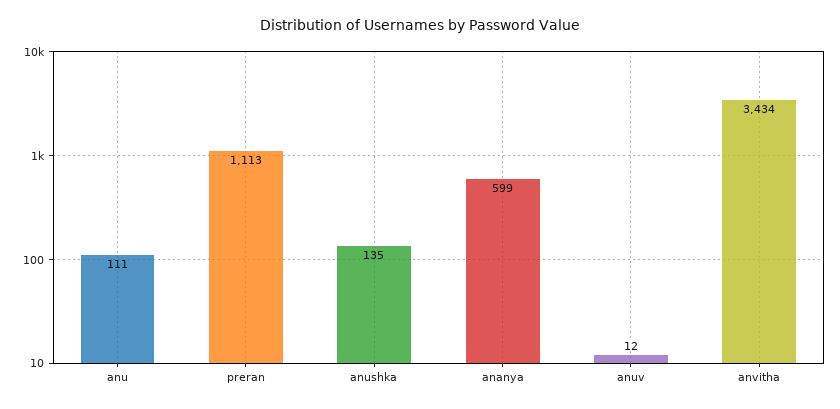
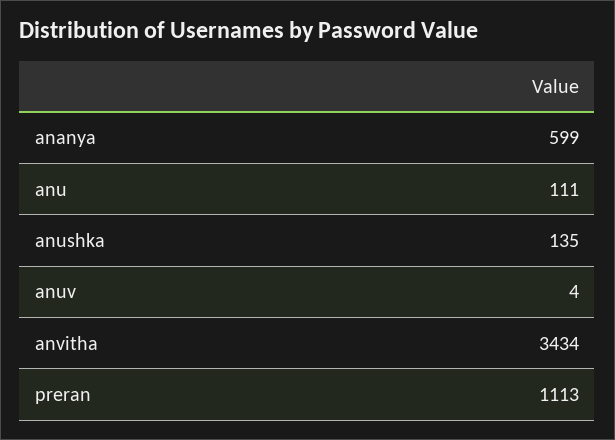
  {
    "anu": 111,
    "preran": 1113,
    "anushka": 135,
    "ananya": 599,
-   "anuv": 12,
+   "anuv": 4,
    "anvitha": 3434
  }

